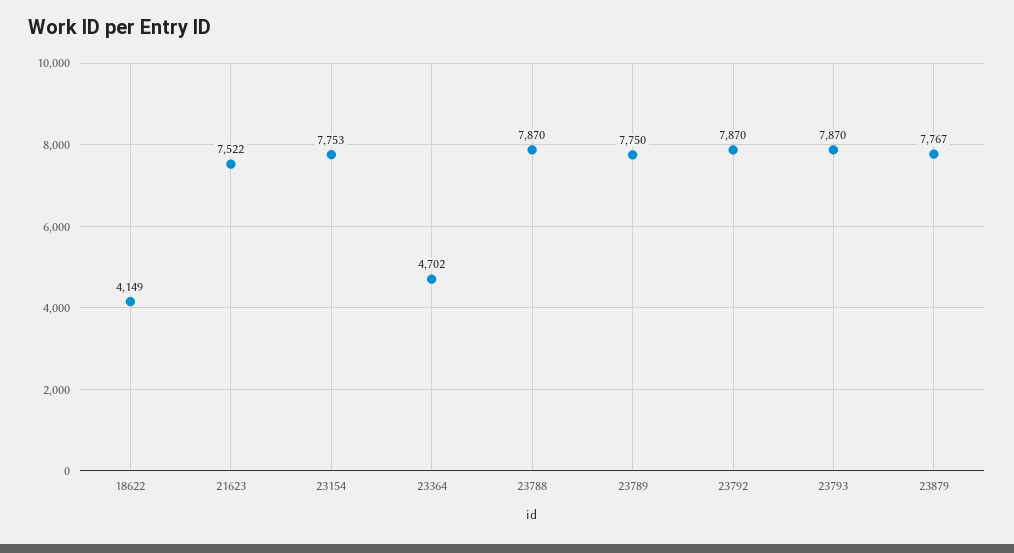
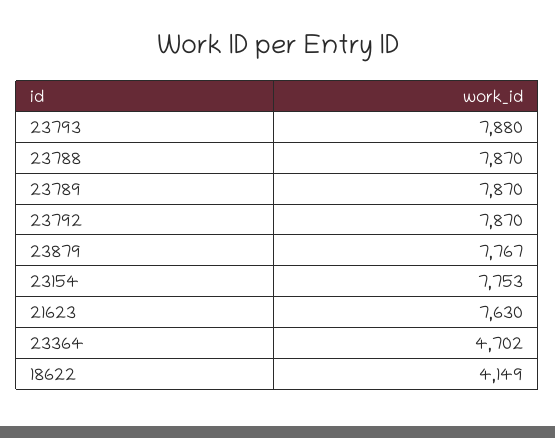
  {
    "18622": 4149,
-   "21623": 7522,
+   "21623": 7630,
    "23154": 7753,
    "23364": 4702,
    "23788": 7870,
-   "23789": 7750,
+   "23789": 7870,
    "23792": 7870,
-   "23793": 7870,
+   "23793": 7880,
    "23879": 7767
  }

